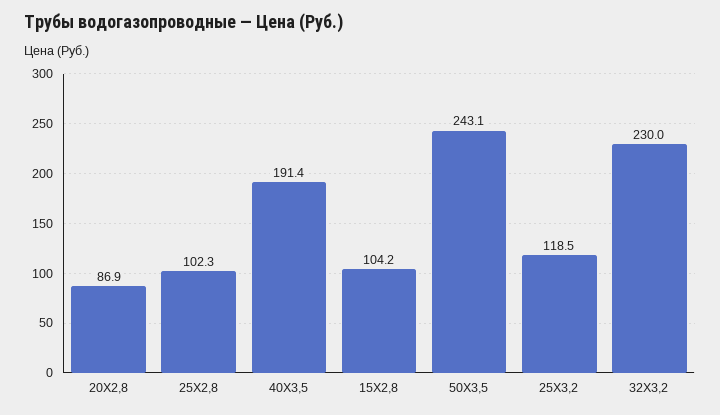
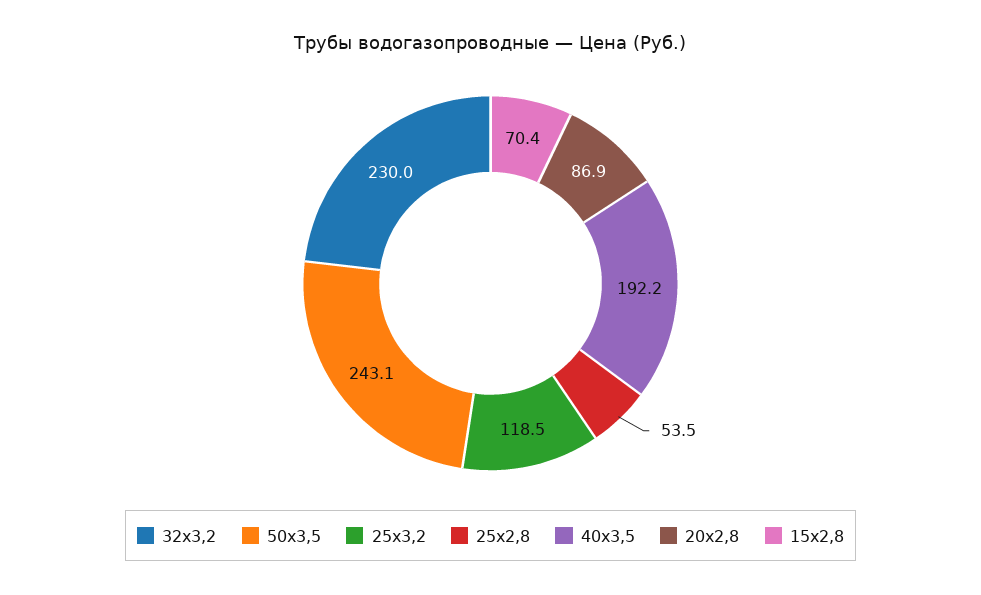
  {
    "20Х2,8": 86.9,
-   "25Х2,8": 102.3,
+   "25Х2,8": 53.5,
-   "40Х3,5": 191.4,
+   "40Х3,5": 192.2,
-   "15Х2,8": 104.2,
+   "15Х2,8": 70.4,
    "50Х3,5": 243.1,
    "25Х3,2": 118.5,
    "32Х3,2": 230
  }

